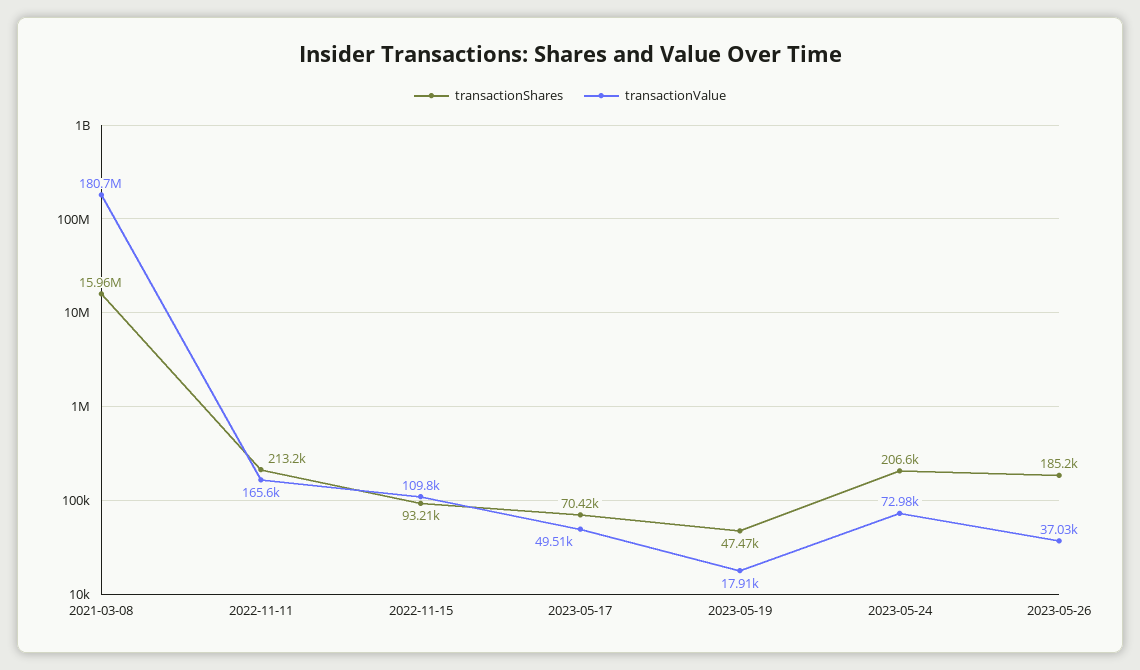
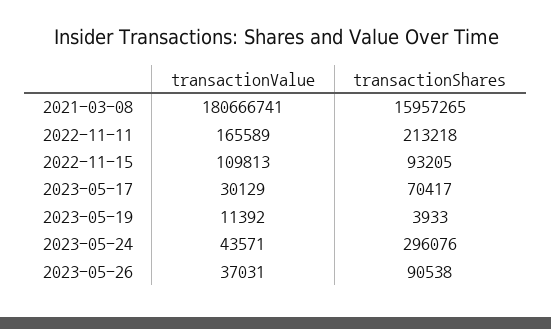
  {
    "transactionShares": {
      "2021-03-08": 15957265,
      "2022-11-11": 213218,
      "2022-11-15": 93205,
      "2023-05-17": 70417,
-     "2023-05-19": 47470,
+     "2023-05-19": 3933,
-     "2023-05-24": 206600,
+     "2023-05-24": 296076,
-     "2023-05-26": 185200
+     "2023-05-26": 90538
    },
    "transactionValue": {
      "2021-03-08": 180666741,
      "2022-11-11": 165589,
      "2022-11-15": 109813,
-     "2023-05-17": 49510,
+     "2023-05-17": 30129,
-     "2023-05-19": 17910,
+     "2023-05-19": 11392,
-     "2023-05-24": 72980,
+     "2023-05-24": 43571,
      "2023-05-26": 37031
    }
  }

